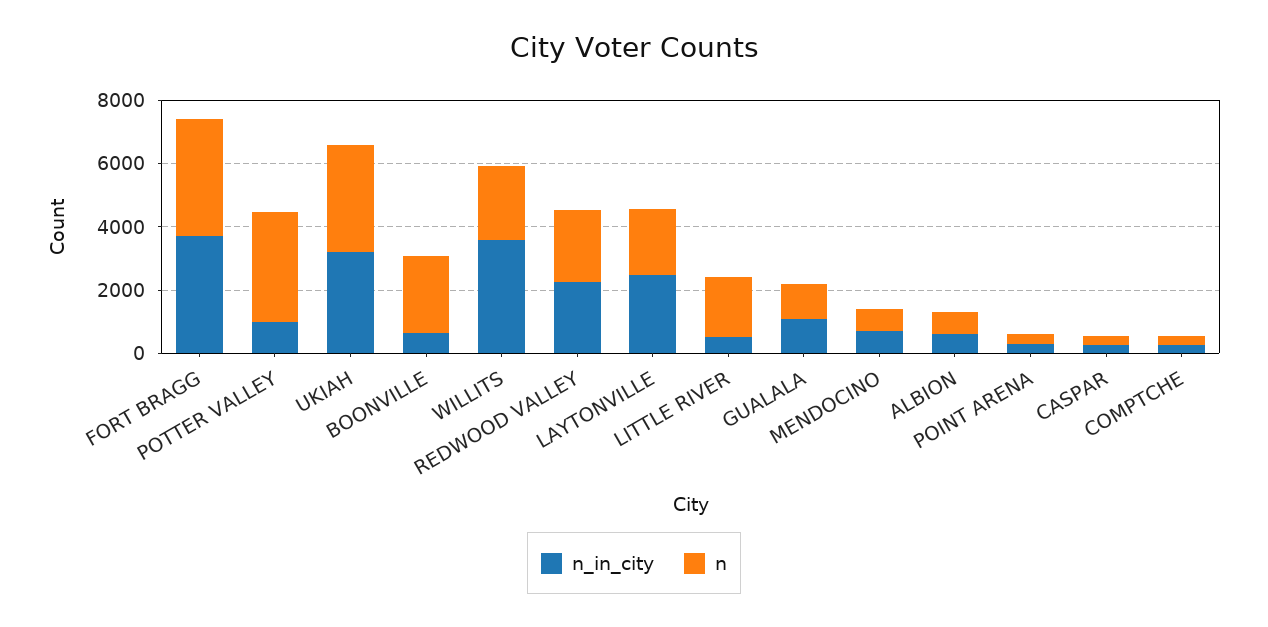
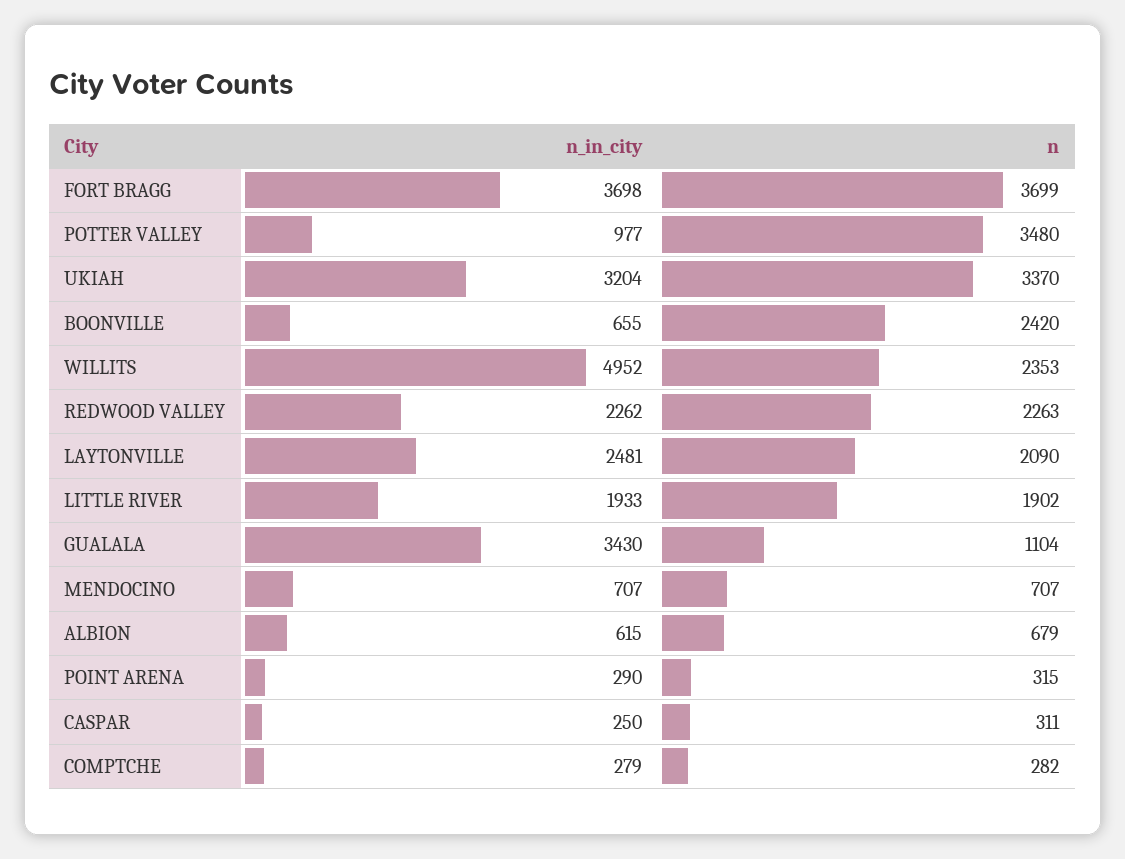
  {
    "n_in_city": {
      "FORT BRAGG": 3698,
      "POTTER VALLEY": 977,
      "UKIAH": 3204,
      "BOONVILLE": 655,
-     "WILLITS": 3500,
+     "WILLITS": 4952,
      "REDWOOD VALLEY": 2262,
      "LAYTONVILLE": 2481,
-     "LITTLE RIVER": 500,
+     "LITTLE RIVER": 1933,
-     "GUALALA": 1000,
+     "GUALALA": 3430,
      "MENDOCINO": 707,
      "ALBION": 615,
      "POINT ARENA": 290,
      "CASPAR": 250,
      "COMPTCHE": 279
    },
    "n": {
      "FORT BRAGG": 3699,
      "POTTER VALLEY": 3480,
      "UKIAH": 3370,
      "BOONVILLE": 2420,
      "WILLITS": 2353,
      "REDWOOD VALLEY": 2263,
      "LAYTONVILLE": 2090,
      "LITTLE RIVER": 1902,
      "GUALALA": 1104,
      "MENDOCINO": 707,
      "ALBION": 679,
      "POINT ARENA": 315,
      "CASPAR": 311,
      "COMPTCHE": 282
    }
  }

